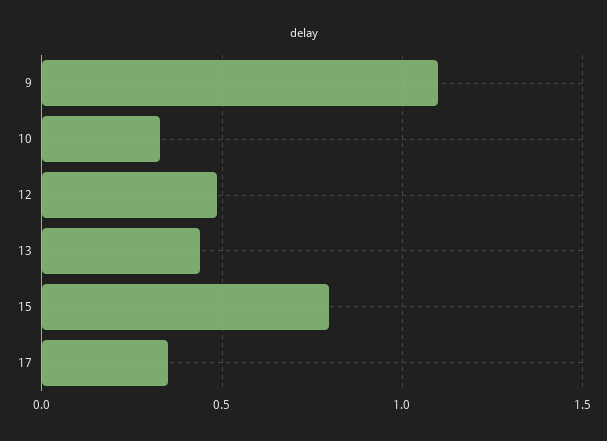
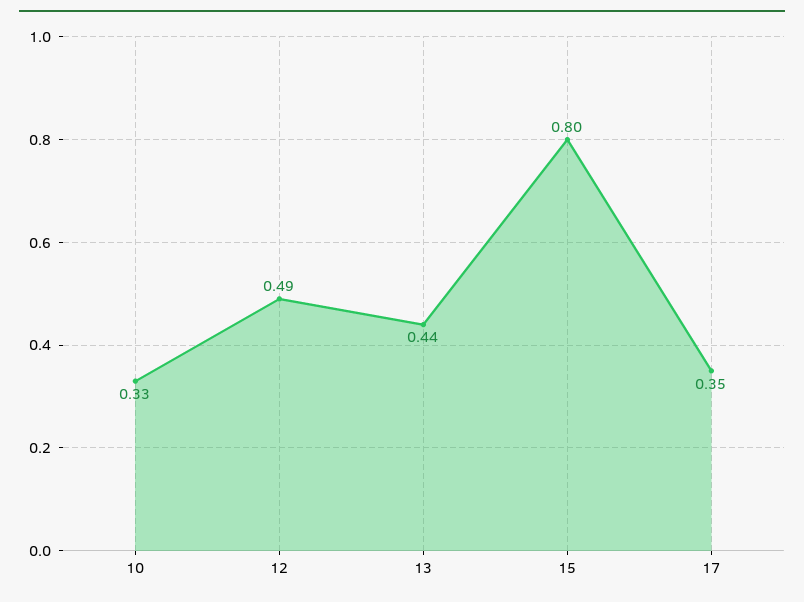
  {
-   "9": 1.1,
    "10": 0.33,
    "12": 0.49,
    "13": 0.44,
    "15": 0.8,
    "17": 0.35
  }

